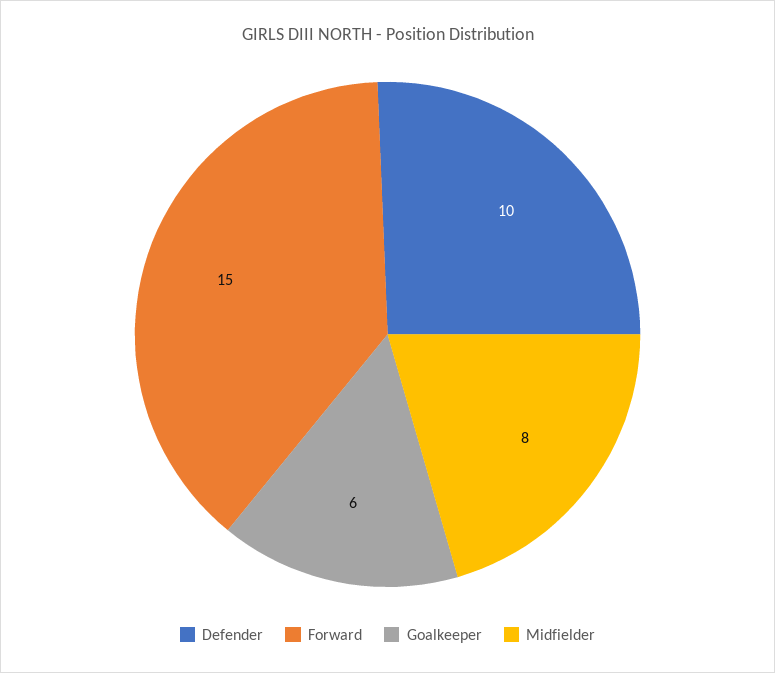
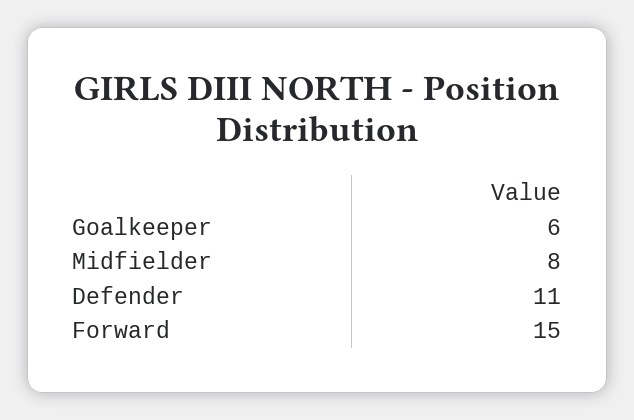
  {
-   "Defender": 10,
+   "Defender": 11,
    "Forward": 15,
    "Goalkeeper": 6,
    "Midfielder": 8
  }

